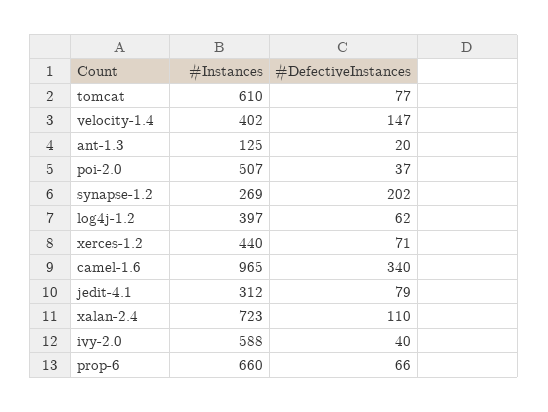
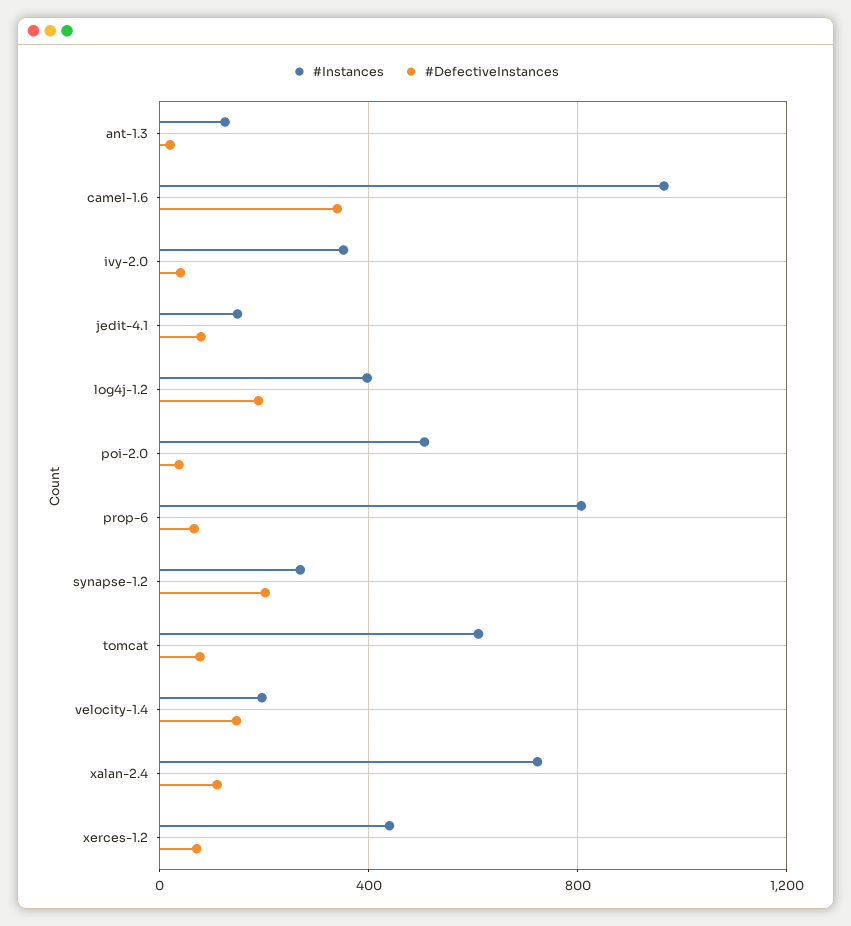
  {
    "#Instances": {
      "tomcat": 610,
-     "velocity-1.4": 402,
+     "velocity-1.4": 200,
      "ant-1.3": 125,
      "poi-2.0": 507,
      "synapse-1.2": 269,
      "log4j-1.2": 397,
      "xerces-1.2": 440,
      "camel-1.6": 965,
-     "jedit-4.1": 312,
+     "jedit-4.1": 150,
      "xalan-2.4": 723,
-     "ivy-2.0": 588,
+     "ivy-2.0": 350,
-     "prop-6": 660
+     "prop-6": 800
    },
    "#DefectiveInstances": {
      "tomcat": 77,
      "velocity-1.4": 147,
      "ant-1.3": 20,
      "poi-2.0": 37,
      "synapse-1.2": 202,
-     "log4j-1.2": 62,
+     "log4j-1.2": 200,
      "xerces-1.2": 71,
      "camel-1.6": 340,
      "jedit-4.1": 79,
      "xalan-2.4": 110,
      "ivy-2.0": 40,
      "prop-6": 66
    }
  }

